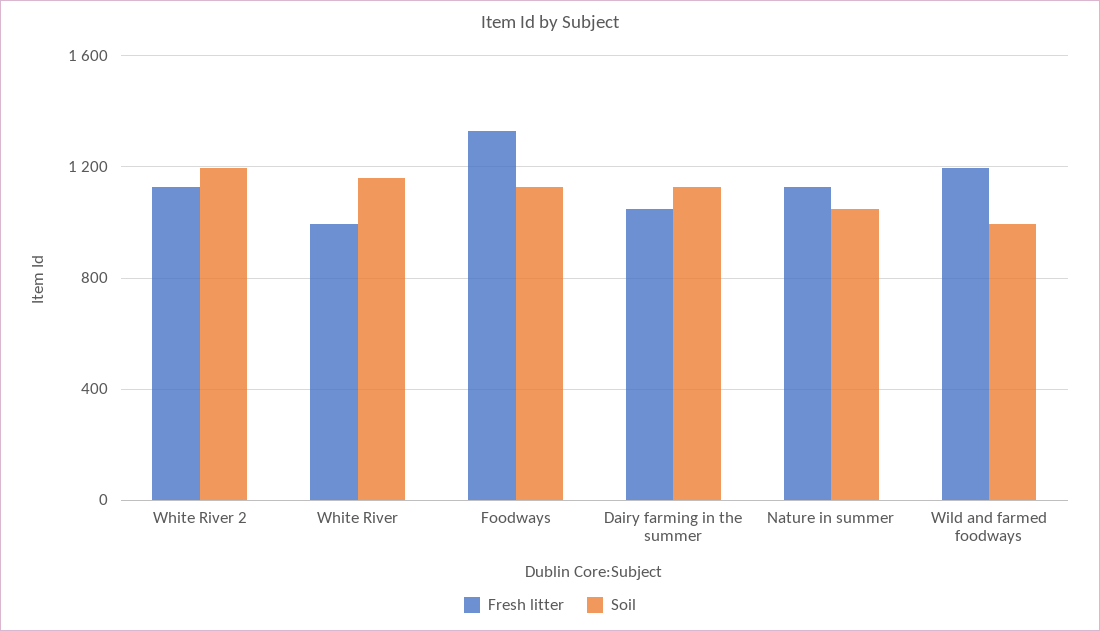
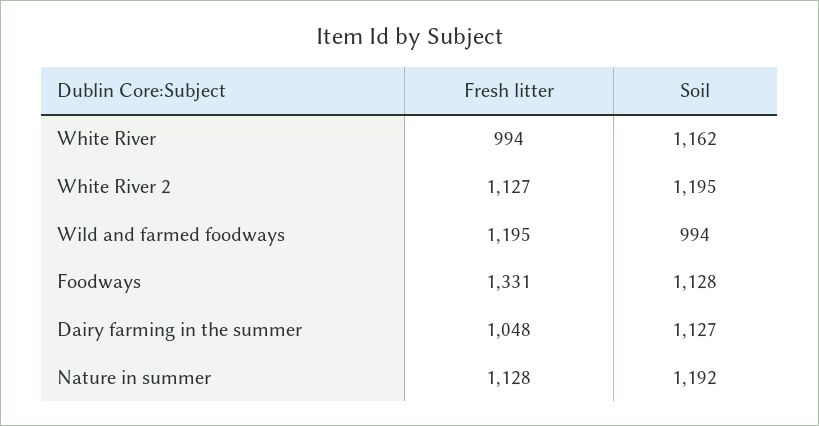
  {
    "Fresh litter": {
      "White River 2": 1127,
      "White River": 994,
      "Foodways": 1331,
      "Dairy farming in the summer": 1048,
      "Nature in summer": 1128,
      "Wild and farmed foodways": 1195
    },
    "Soil": {
      "White River 2": 1195,
      "White River": 1162,
      "Foodways": 1128,
      "Dairy farming in the summer": 1127,
-     "Nature in summer": 1050,
+     "Nature in summer": 1192,
      "Wild and farmed foodways": 994
    }
  }

